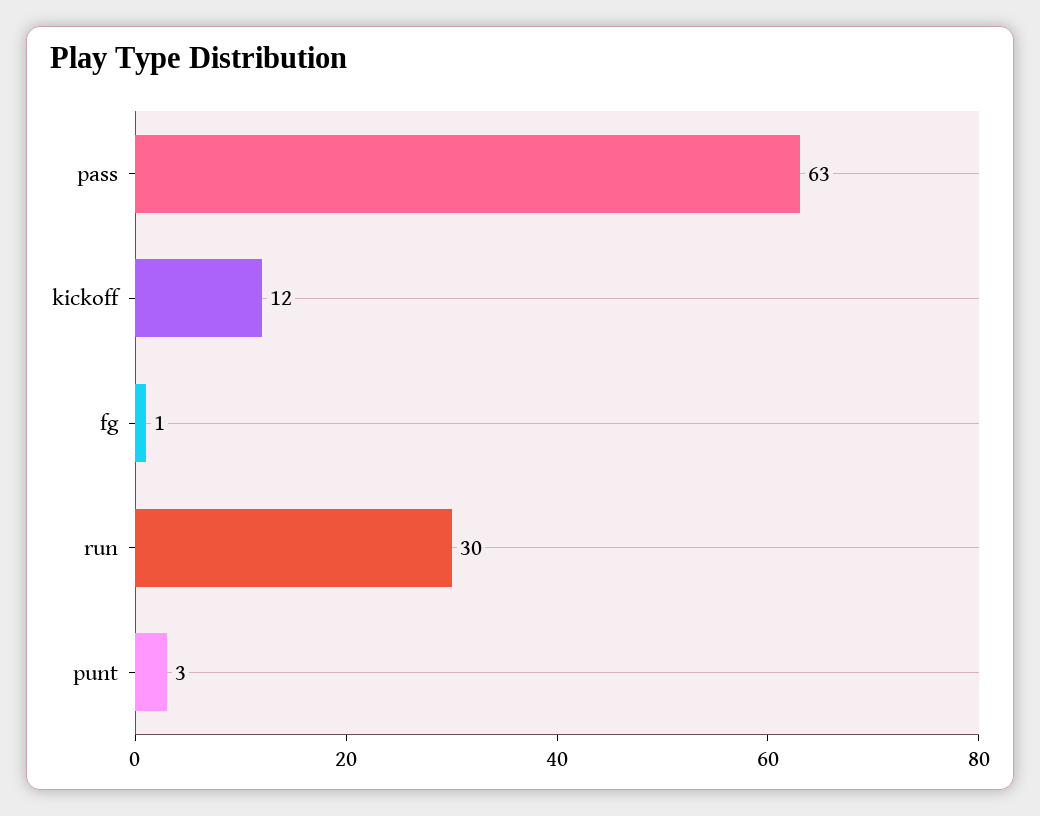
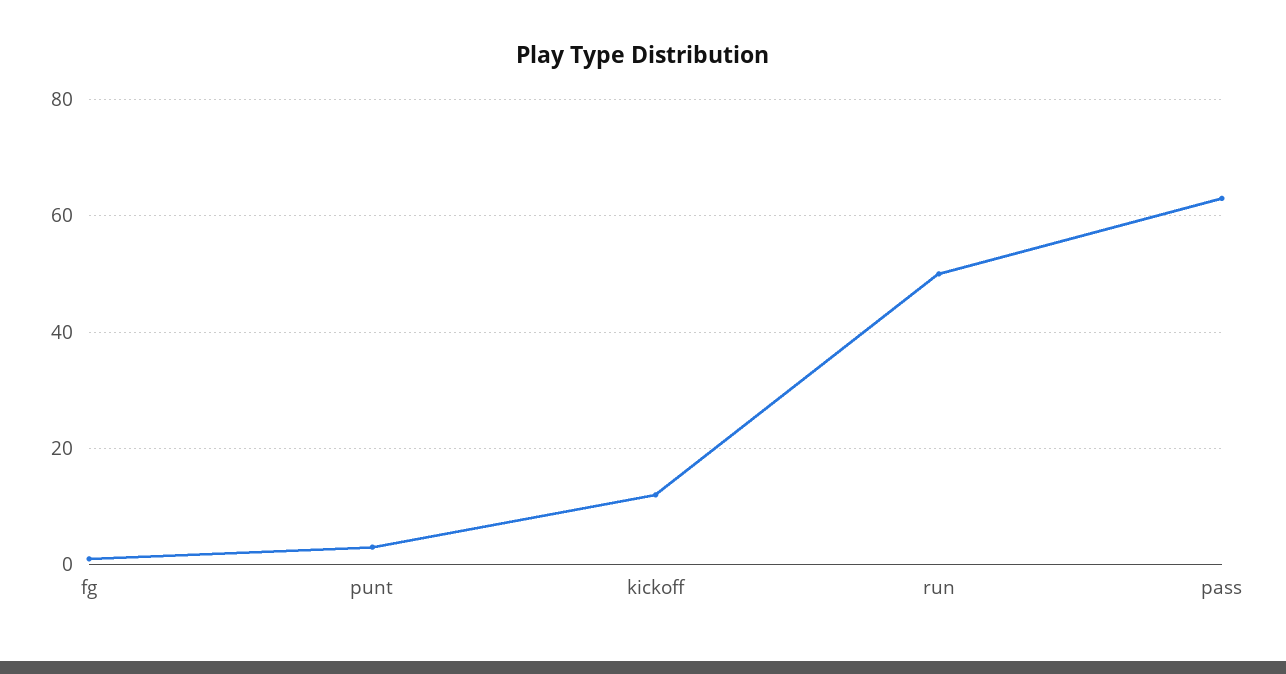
  {
    "pass": 63,
    "kickoff": 12,
    "fg": 1,
-   "run": 30,
+   "run": 50,
    "punt": 3
  }

